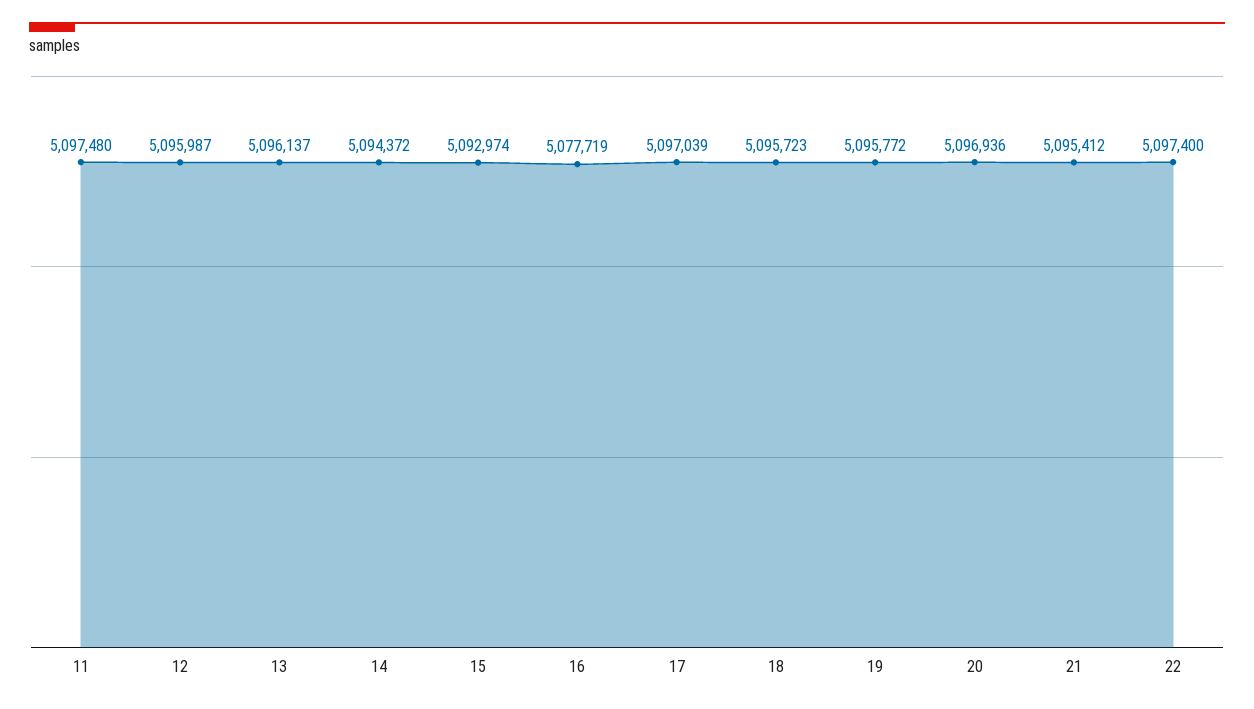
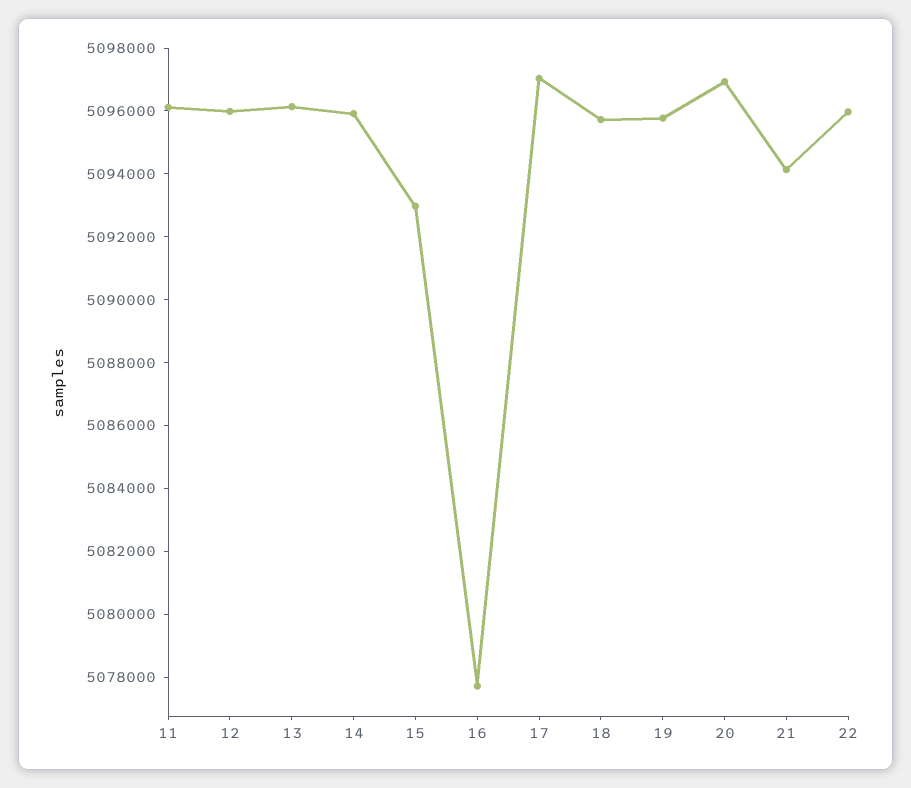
  {
-   "11": 5097480,
+   "11": 5096000,
    "12": 5095987,
    "13": 5096137,
-   "14": 5094372,
+   "14": 5096000,
    "15": 5092974,
    "16": 5077719,
    "17": 5097039,
    "18": 5095723,
    "19": 5095772,
    "20": 5096936,
-   "21": 5095412,
+   "21": 5094000,
-   "22": 5097400
+   "22": 5096000
  }

